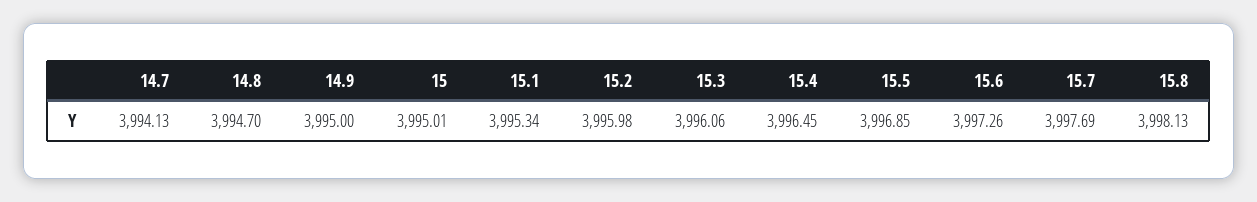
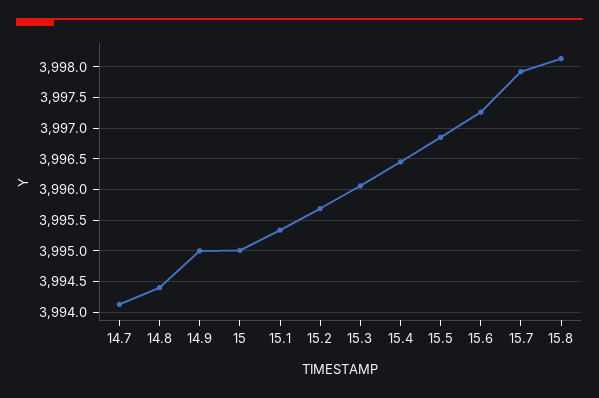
  {
    "14.7": 3994.13,
-   "14.8": 3994.7,
+   "14.8": 3994.4,
    "14.9": 3995,
    "15": 3995.01,
    "15.1": 3995.34,
-   "15.2": 3995.98,
+   "15.2": 3995.7,
    "15.3": 3996.06,
    "15.4": 3996.45,
    "15.5": 3996.85,
    "15.6": 3997.26,
-   "15.7": 3997.69,
+   "15.7": 3997.9,
    "15.8": 3998.13
  }

